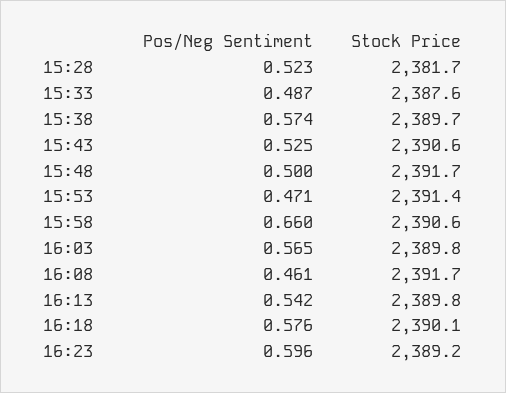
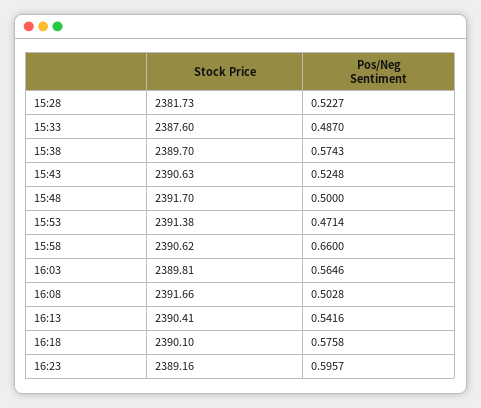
  {
    "Pos/Neg Sentiment": {
      "15:28": 0.5227,
      "15:33": 0.487,
      "15:38": 0.5743,
      "15:43": 0.5248,
      "15:48": 0.5,
      "15:53": 0.4714,
      "15:58": 0.66,
      "16:03": 0.5646,
-     "16:08": 0.461,
+     "16:08": 0.5028,
      "16:13": 0.5416,
      "16:18": 0.5758,
      "16:23": 0.5957
    },
    "Stock Price": {
      "15:28": 2381.73,
      "15:33": 2387.6,
      "15:38": 2389.7,
      "15:43": 2390.63,
      "15:48": 2391.7,
      "15:53": 2391.38,
      "15:58": 2390.62,
      "16:03": 2389.81,
      "16:08": 2391.66,
-     "16:13": 2389.8,
+     "16:13": 2390.41,
      "16:18": 2390.1,
      "16:23": 2389.16
    }
  }

